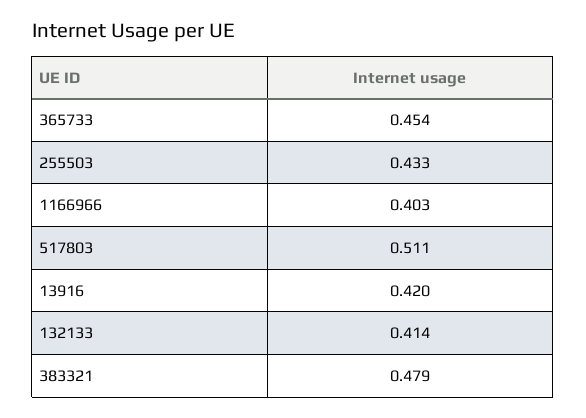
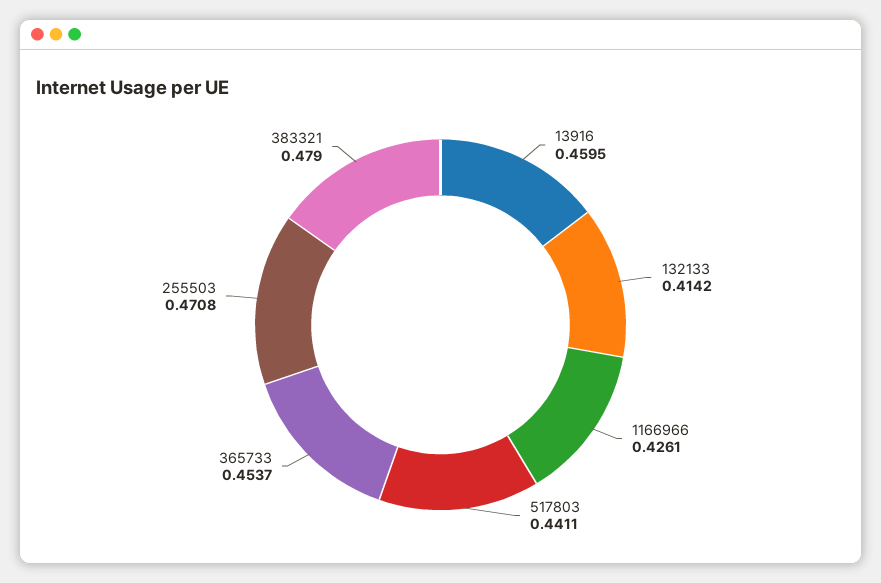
  {
    "365733": 0.4537,
-   "255503": 0.433,
+   "255503": 0.4708,
-   "1166966": 0.403,
+   "1166966": 0.4261,
-   "517803": 0.511,
+   "517803": 0.4411,
-   "13916": 0.42,
+   "13916": 0.4595,
    "132133": 0.4142,
    "383321": 0.479
  }

